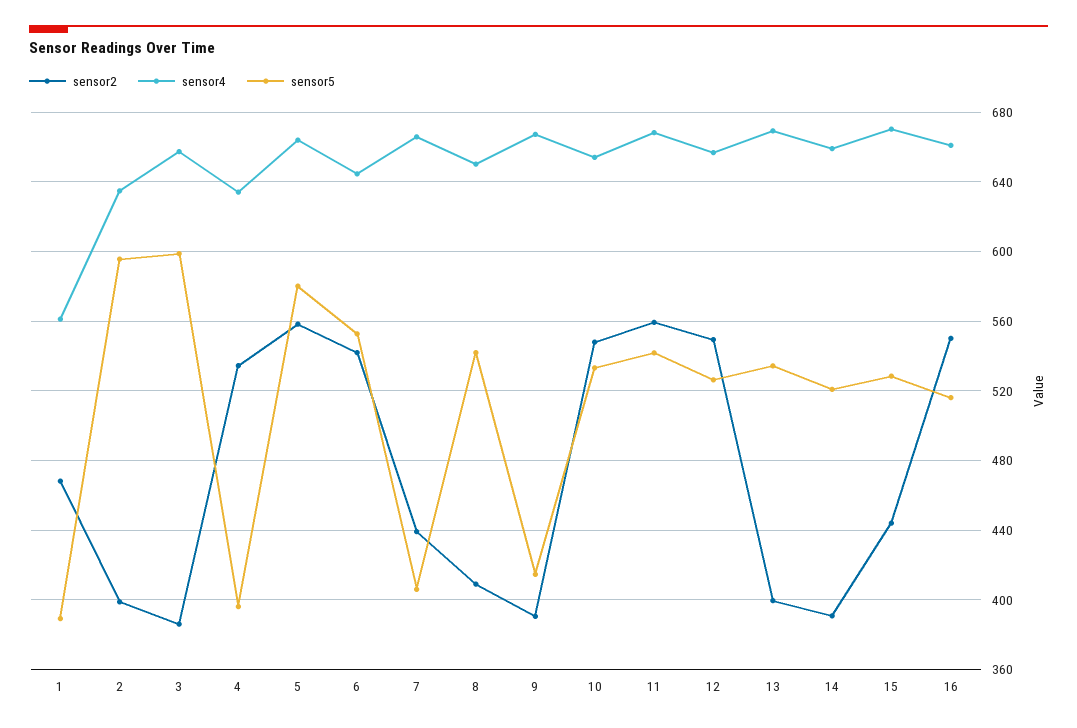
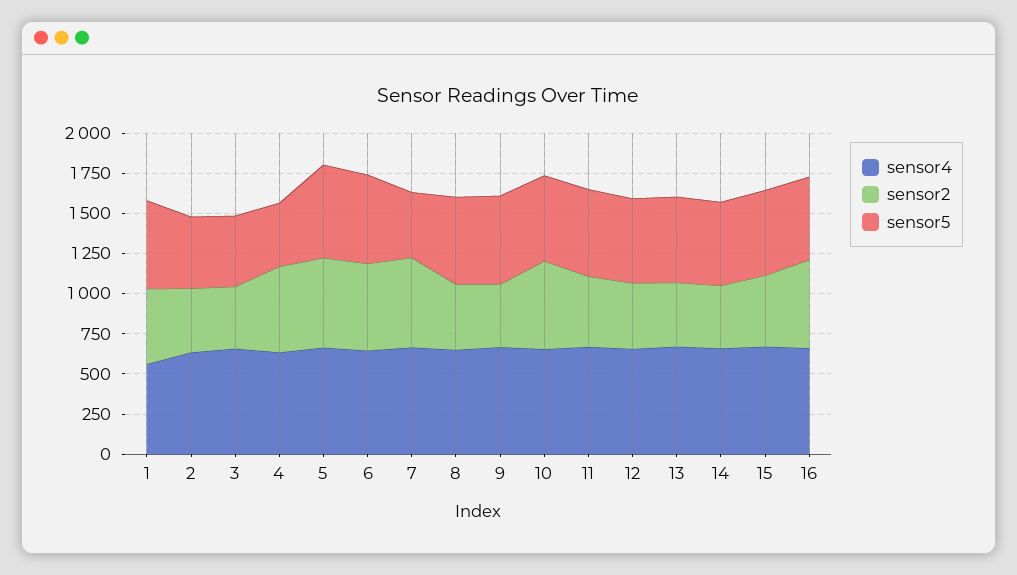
  {
    "sensor2": {
      "1": 470,
      "2": 400,
      "3": 385,
      "4": 535,
      "5": 560,
      "6": 540,
-     "7": 440,
+     "7": 550,
      "8": 410,
      "9": 390,
      "10": 550,
-     "11": 560,
+     "11": 450,
-     "12": 550,
+     "12": 400,
      "13": 400,
      "14": 390,
      "15": 445,
      "16": 550
    },
    "sensor4": {
      "1": 560,
      "2": 635,
      "3": 660,
      "4": 635,
      "5": 665,
      "6": 645,
      "7": 665,
      "8": 650,
      "9": 665,
      "10": 655,
      "11": 670,
      "12": 655,
      "13": 670,
      "14": 660,
      "15": 670,
      "16": 660
    },
    "sensor5": {
-     "1": 390,
+     "1": 550,
-     "2": 595,
+     "2": 450,
-     "3": 600,
+     "3": 450,
      "4": 395,
      "5": 580,
      "6": 555,
      "7": 405,
      "8": 540,
-     "9": 415,
+     "9": 550,
      "10": 535,
      "11": 540,
      "12": 525,
      "13": 535,
      "14": 520,
      "15": 530,
      "16": 515
    }
  }

